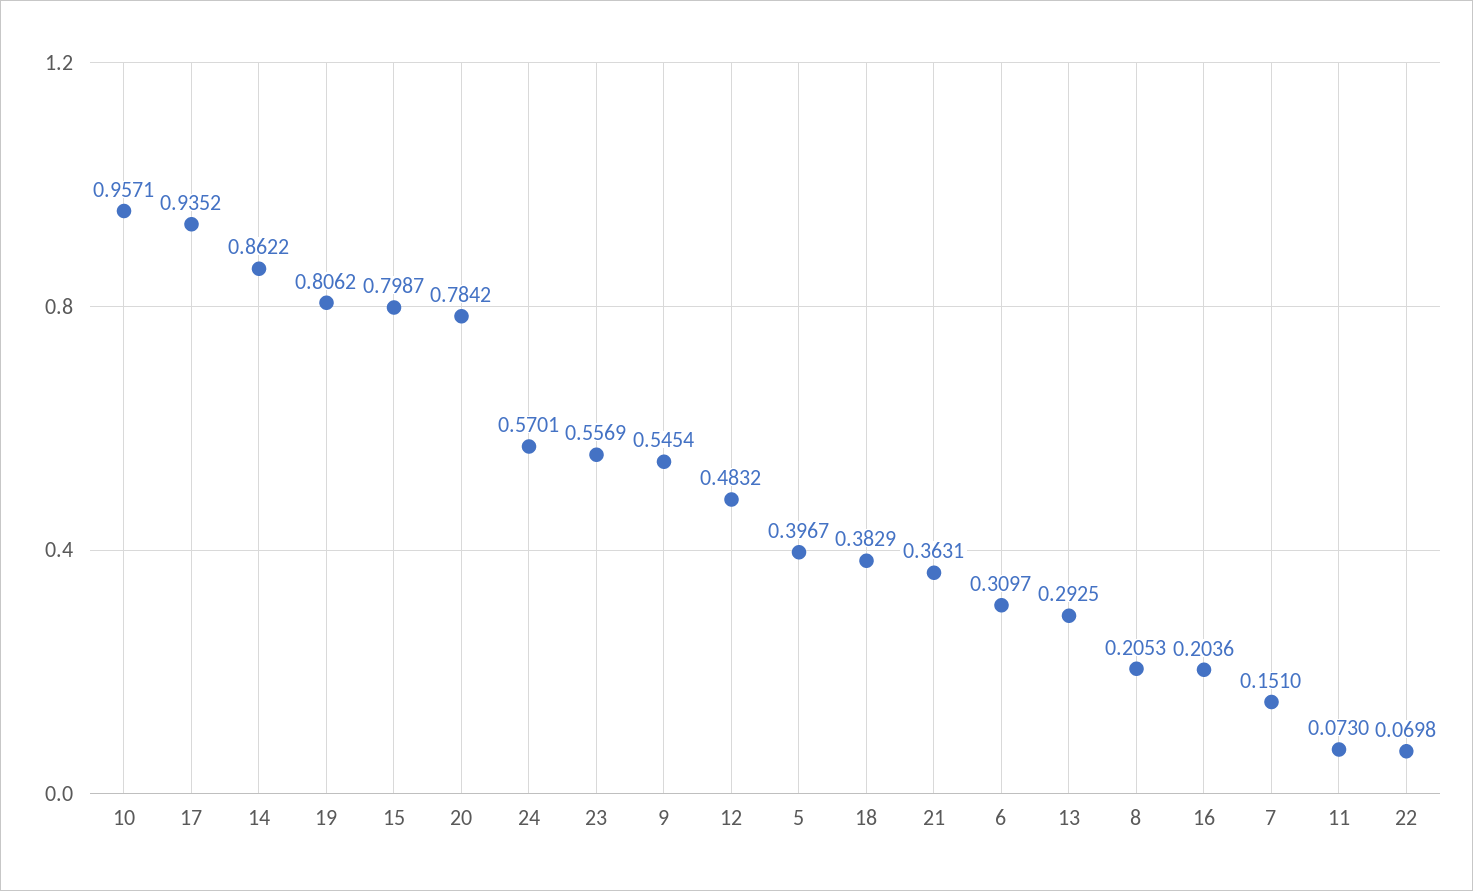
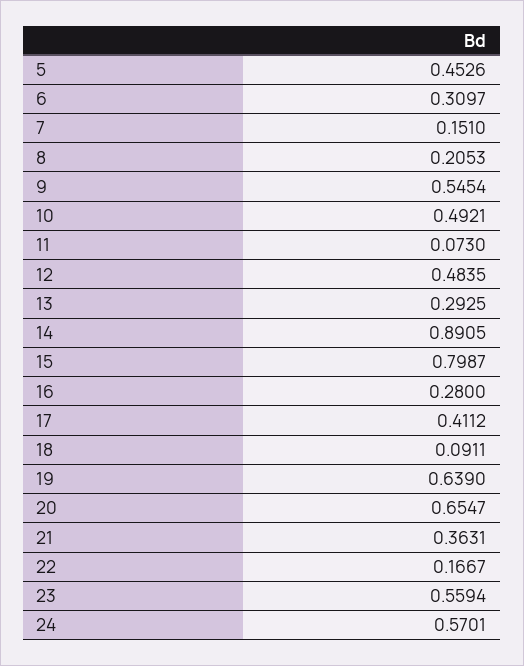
  {
-   "10": 0.9571,
+   "10": 0.4921,
-   "17": 0.9352,
+   "17": 0.4112,
-   "14": 0.8622,
+   "14": 0.8905,
-   "19": 0.8062,
+   "19": 0.639,
    "15": 0.7987,
-   "20": 0.7842,
+   "20": 0.6547,
    "24": 0.5701,
-   "23": 0.5569,
+   "23": 0.5594,
    "9": 0.5454,
-   "12": 0.4832,
+   "12": 0.4835,
-   "5": 0.3967,
+   "5": 0.4526,
-   "18": 0.3829,
+   "18": 0.0911,
    "21": 0.3631,
    "6": 0.3097,
    "13": 0.2925,
    "8": 0.2053,
-   "16": 0.2036,
+   "16": 0.28,
    "7": 0.151,
    "11": 0.073,
-   "22": 0.0698
+   "22": 0.1667
  }

